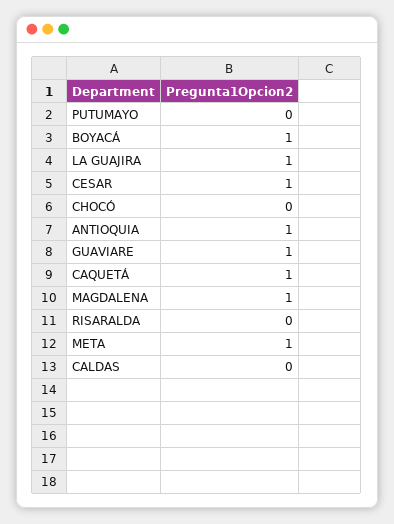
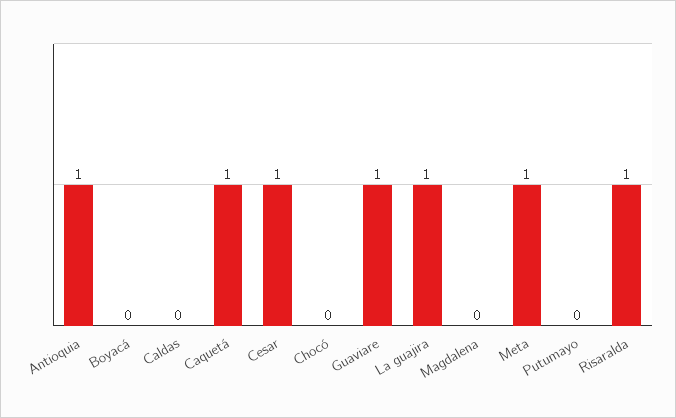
  {
    "PUTUMAYO": 0,
-   "BOYACÁ": 1,
+   "BOYACÁ": 0,
    "LA GUAJIRA": 1,
    "CESAR": 1,
    "CHOCÓ": 0,
    "ANTIOQUIA": 1,
    "GUAVIARE": 1,
    "CAQUETÁ": 1,
-   "MAGDALENA": 1,
+   "MAGDALENA": 0,
-   "RISARALDA": 0,
+   "RISARALDA": 1,
    "META": 1,
    "CALDAS": 0
  }

